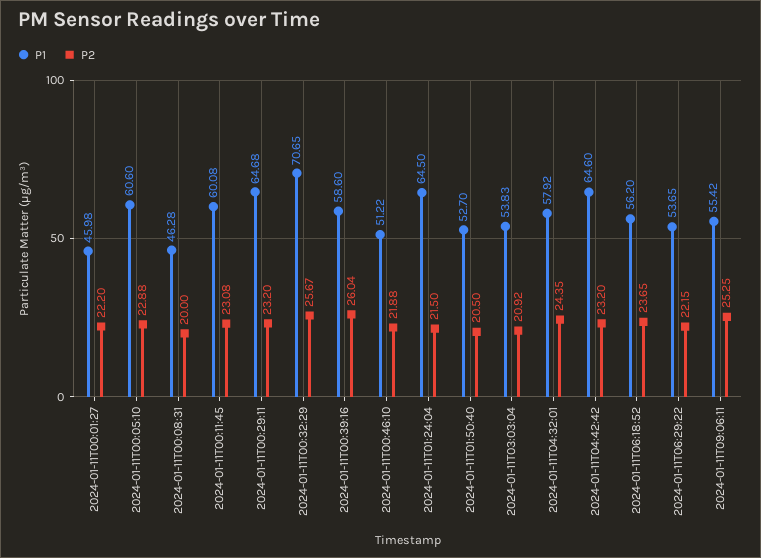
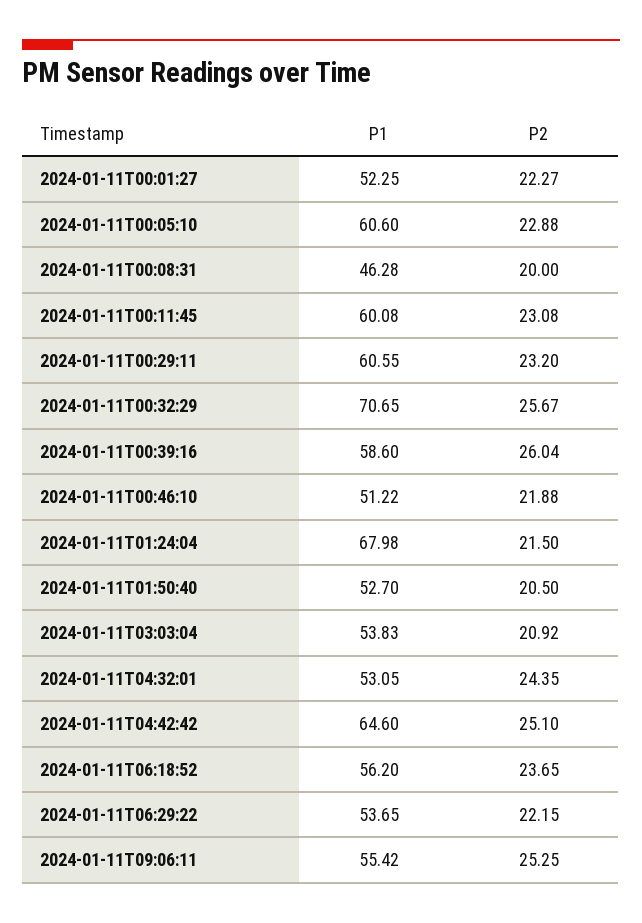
  {
    "P1": {
-     "2024-01-11T00:01:27": 45.98,
+     "2024-01-11T00:01:27": 52.25,
      "2024-01-11T00:05:10": 60.6,
      "2024-01-11T00:08:31": 46.28,
      "2024-01-11T00:11:45": 60.08,
-     "2024-01-11T00:29:11": 64.68,
+     "2024-01-11T00:29:11": 60.55,
      "2024-01-11T00:32:29": 70.65,
      "2024-01-11T00:39:16": 58.6,
      "2024-01-11T00:46:10": 51.22,
-     "2024-01-11T01:24:04": 64.5,
+     "2024-01-11T01:24:04": 67.98,
      "2024-01-11T01:50:40": 52.7,
      "2024-01-11T03:03:04": 53.83,
-     "2024-01-11T04:32:01": 57.92,
+     "2024-01-11T04:32:01": 53.05,
      "2024-01-11T04:42:42": 64.6,
      "2024-01-11T06:18:52": 56.2,
      "2024-01-11T06:29:22": 53.65,
      "2024-01-11T09:06:11": 55.42
    },
    "P2": {
-     "2024-01-11T00:01:27": 22.2,
+     "2024-01-11T00:01:27": 22.27,
      "2024-01-11T00:05:10": 22.88,
      "2024-01-11T00:08:31": 20,
      "2024-01-11T00:11:45": 23.08,
      "2024-01-11T00:29:11": 23.2,
      "2024-01-11T00:32:29": 25.67,
      "2024-01-11T00:39:16": 26.04,
      "2024-01-11T00:46:10": 21.88,
      "2024-01-11T01:24:04": 21.5,
      "2024-01-11T01:50:40": 20.5,
      "2024-01-11T03:03:04": 20.92,
      "2024-01-11T04:32:01": 24.35,
-     "2024-01-11T04:42:42": 23.2,
+     "2024-01-11T04:42:42": 25.1,
      "2024-01-11T06:18:52": 23.65,
      "2024-01-11T06:29:22": 22.15,
      "2024-01-11T09:06:11": 25.25
    }
  }

